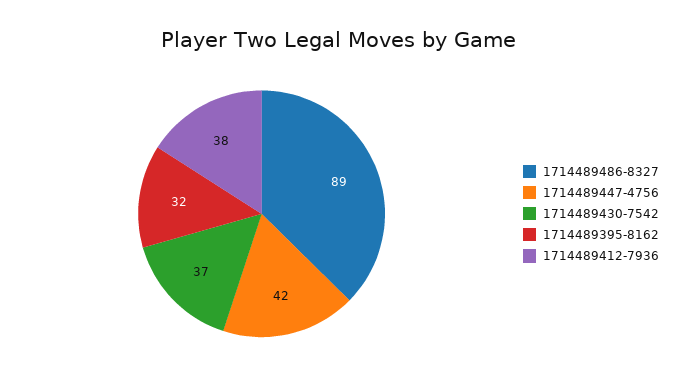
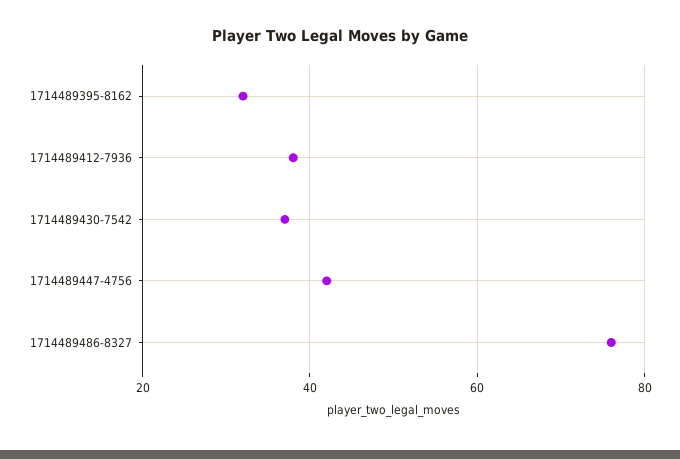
  {
-   "1714489486-8327": 89,
+   "1714489486-8327": 75,
    "1714489447-4756": 42,
    "1714489430-7542": 37,
    "1714489395-8162": 32,
    "1714489412-7936": 38
  }

